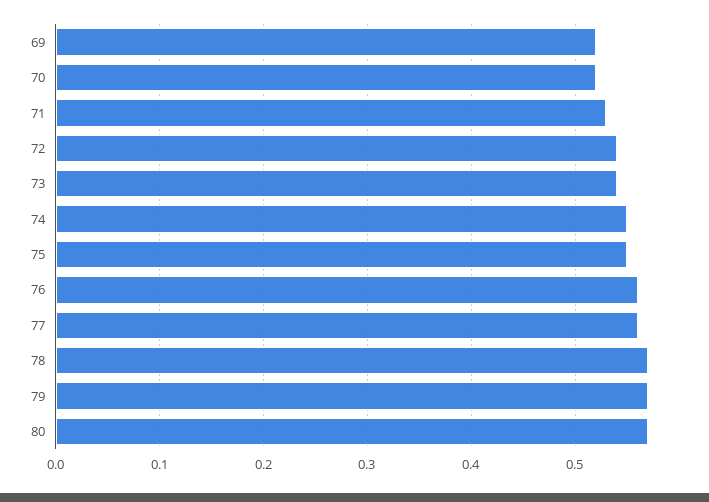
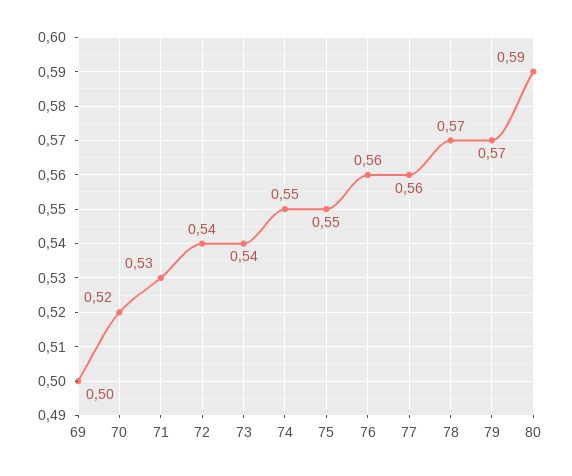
  {
-   "69": 0.52,
+   "69": 0.5,
    "70": 0.52,
    "71": 0.53,
    "72": 0.54,
    "73": 0.54,
    "74": 0.55,
    "75": 0.55,
    "76": 0.56,
    "77": 0.56,
    "78": 0.57,
    "79": 0.57,
-   "80": 0.57
+   "80": 0.59
  }

